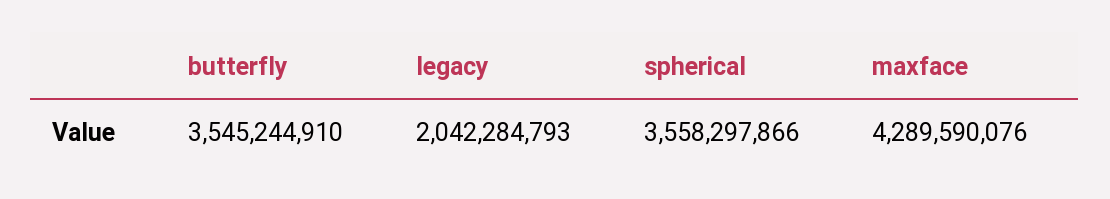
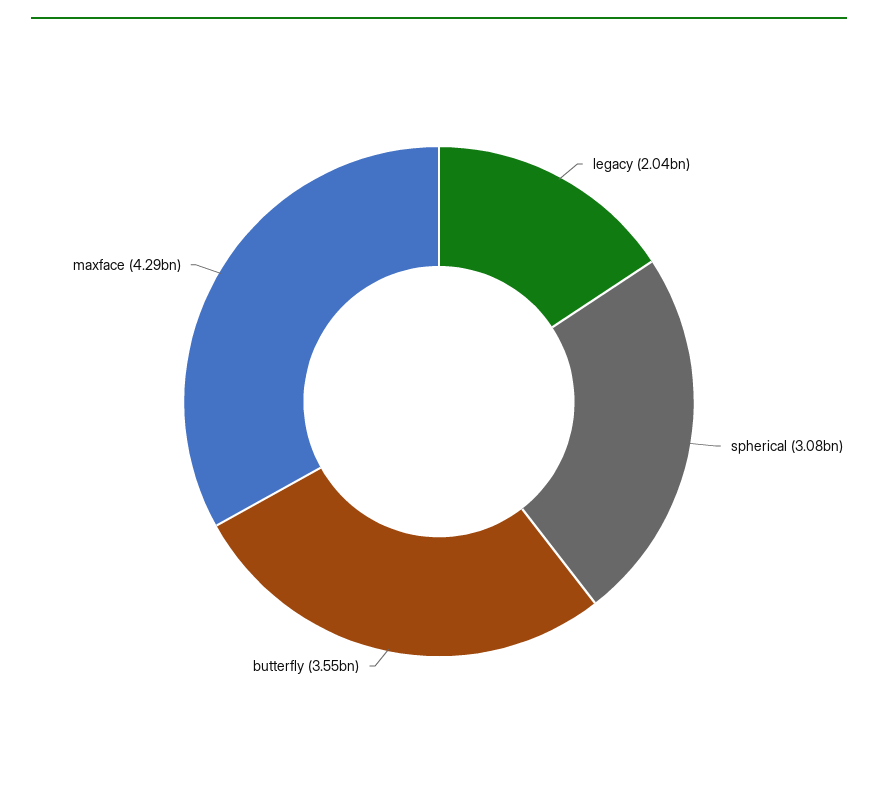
  {
    "butterfly": 3545244910,
    "legacy": 2042284793,
-   "spherical": 3558297866,
+   "spherical": 3080000000,
    "maxface": 4289590076
  }

